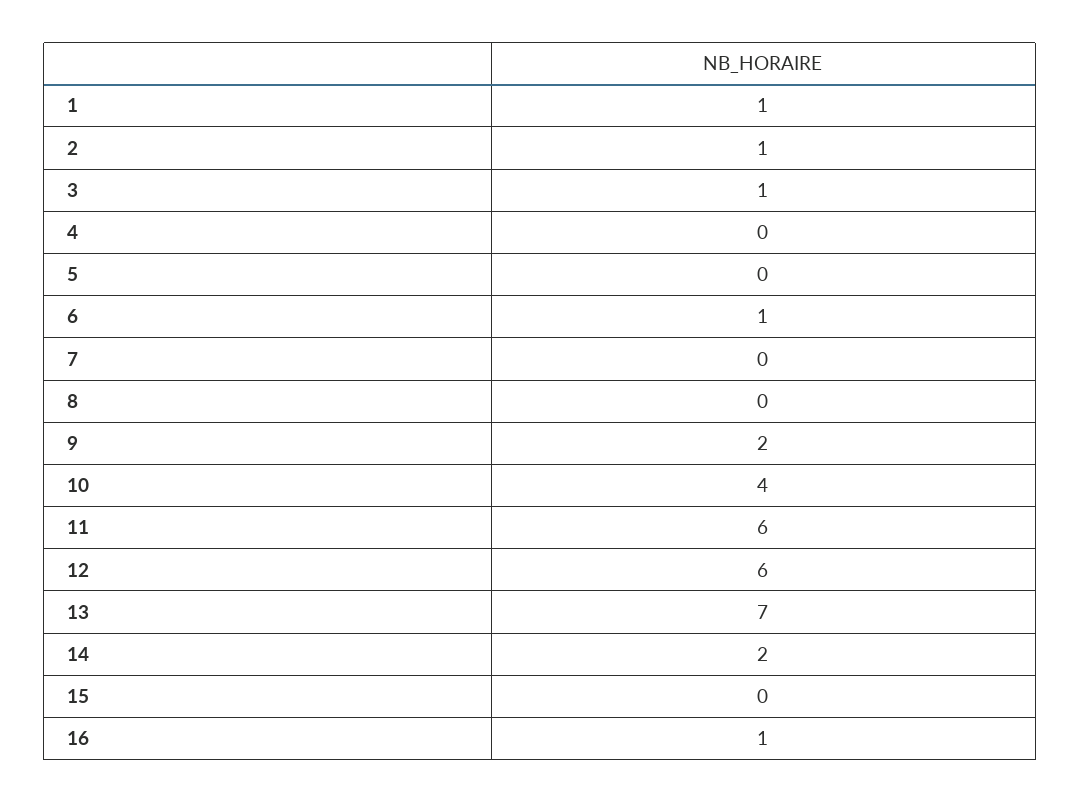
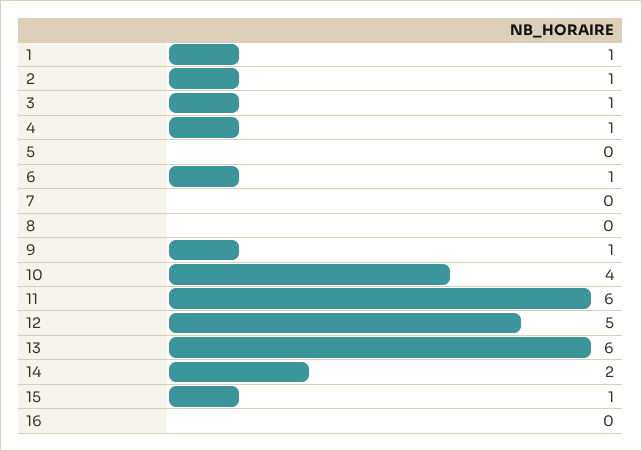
  {
    "1": 1,
    "2": 1,
    "3": 1,
-   "4": 0,
+   "4": 1,
    "5": 0,
    "6": 1,
    "7": 0,
    "8": 0,
-   "9": 2,
+   "9": 1,
    "10": 4,
    "11": 6,
-   "12": 6,
+   "12": 5,
-   "13": 7,
+   "13": 6,
    "14": 2,
-   "15": 0,
+   "15": 1,
-   "16": 1
+   "16": 0
  }

